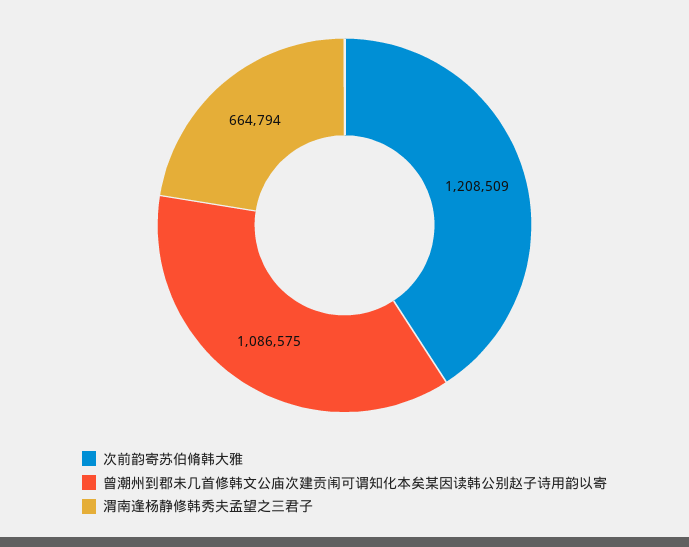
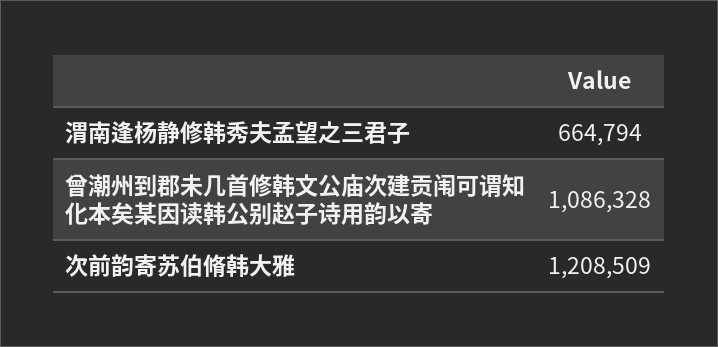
  {
    "次前韵寄苏伯脩韩大雅": 1208509,
-   "曾潮州到郡未几首修韩文公庙次建贡闱可谓知化本矣某因读韩公别赵子诗用韵以寄": 1086575,
+   "曾潮州到郡未几首修韩文公庙次建贡闱可谓知化本矣某因读韩公别赵子诗用韵以寄": 1086328,
    "渭南逢杨静修韩秀夫孟望之三君子": 664794
  }

